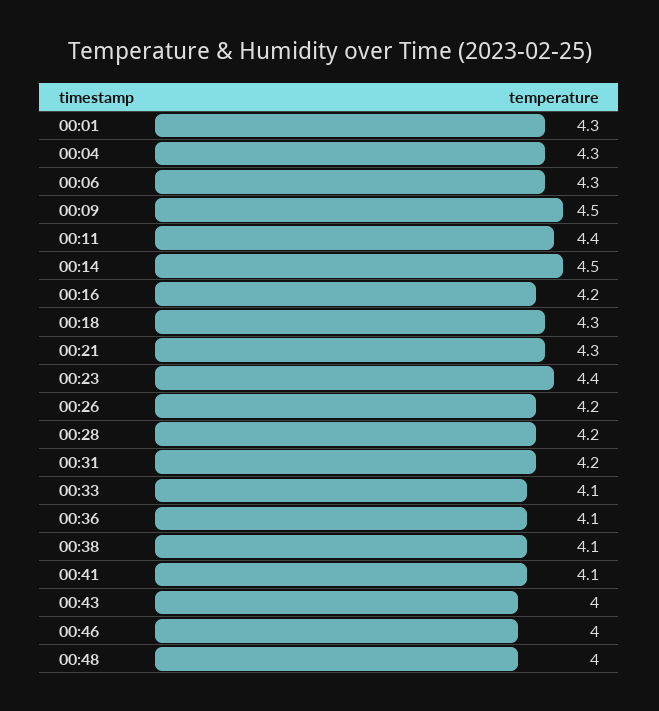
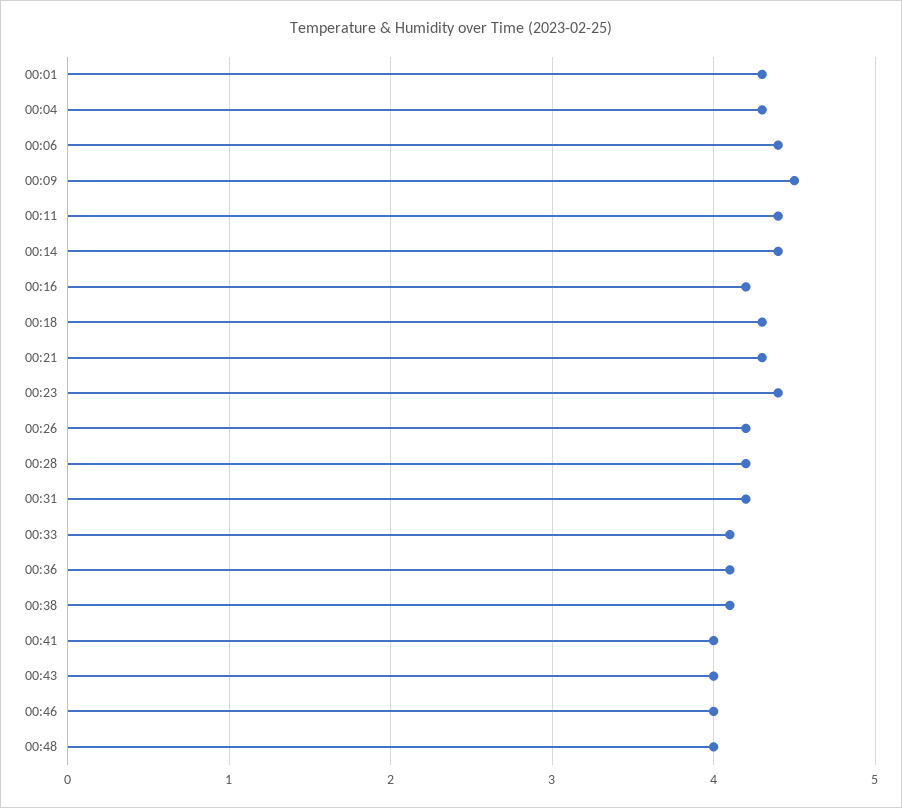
  {
    "00:01": 4.3,
    "00:04": 4.3,
-   "00:06": 4.3,
+   "00:06": 4.4,
    "00:09": 4.5,
    "00:11": 4.4,
-   "00:14": 4.5,
+   "00:14": 4.4,
    "00:16": 4.2,
    "00:18": 4.3,
    "00:21": 4.3,
    "00:23": 4.4,
    "00:26": 4.2,
    "00:28": 4.2,
    "00:31": 4.2,
    "00:33": 4.1,
    "00:36": 4.1,
    "00:38": 4.1,
-   "00:41": 4.1,
+   "00:41": 4,
    "00:43": 4,
    "00:46": 4,
    "00:48": 4
  }

